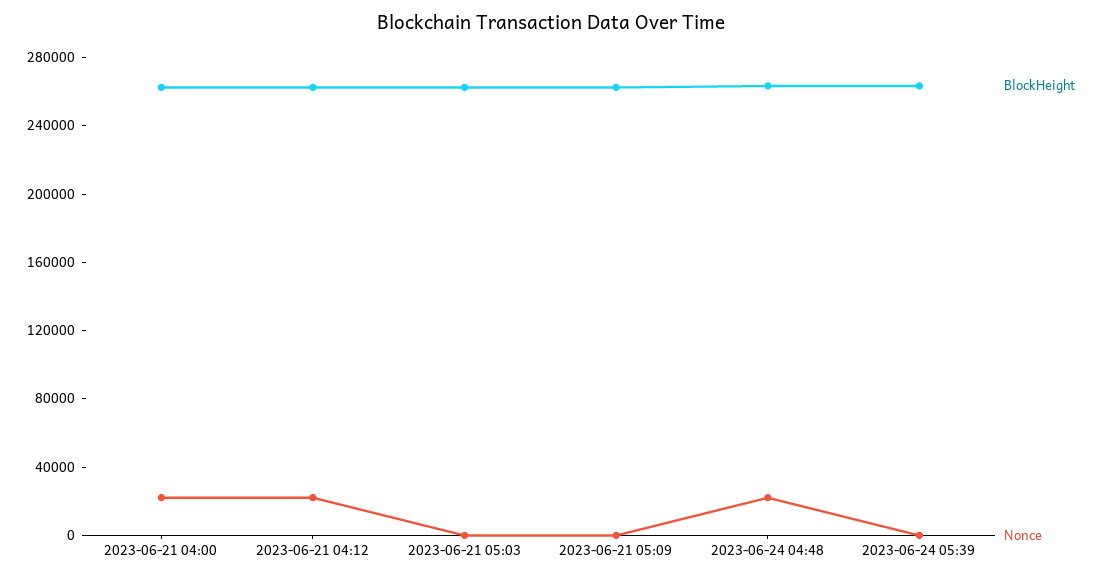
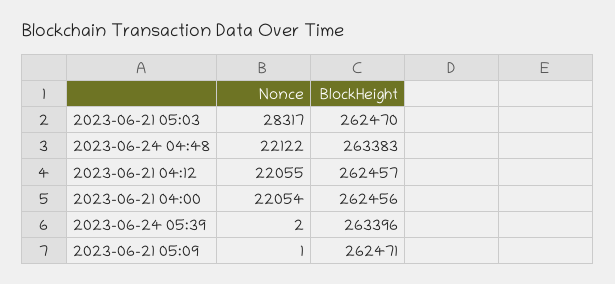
  {
    "BlockHeight": {
      "2023-06-21 04:00": 262456,
      "2023-06-21 04:12": 262457,
      "2023-06-21 05:03": 262470,
      "2023-06-21 05:09": 262471,
      "2023-06-24 04:48": 263383,
      "2023-06-24 05:39": 263396
    },
    "Nonce": {
      "2023-06-21 04:00": 22054,
      "2023-06-21 04:12": 22055,
-     "2023-06-21 05:03": 0,
+     "2023-06-21 05:03": 28317,
      "2023-06-21 05:09": 1,
      "2023-06-24 04:48": 22122,
      "2023-06-24 05:39": 2
    }
  }

